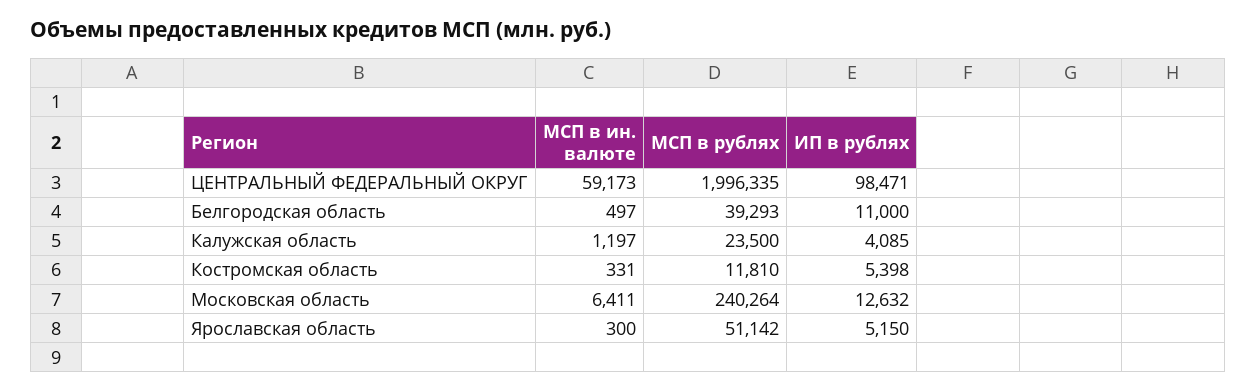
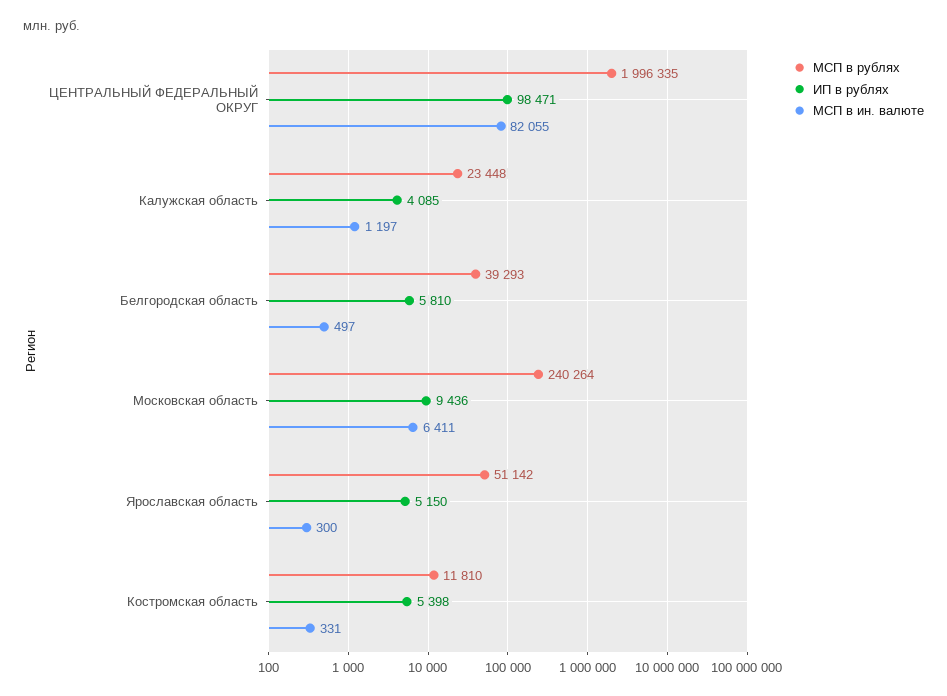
  {
    "МСП в ин. валюте": {
-     "ЦЕНТРАЛЬНЫЙ ФЕДЕРАЛЬНЫЙ ОКРУГ": 59173,
+     "ЦЕНТРАЛЬНЫЙ ФЕДЕРАЛЬНЫЙ ОКРУГ": 82055,
      "Белгородская область": 497,
      "Калужская область": 1197,
      "Костромская область": 331,
      "Московская область": 6411,
      "Ярославская область": 300
    },
    "МСП в рублях": {
      "ЦЕНТРАЛЬНЫЙ ФЕДЕРАЛЬНЫЙ ОКРУГ": 1996335,
      "Белгородская область": 39293,
-     "Калужская область": 23500,
+     "Калужская область": 23448,
      "Костромская область": 11810,
      "Московская область": 240264,
      "Ярославская область": 51142
    },
    "ИП в рублях": {
      "ЦЕНТРАЛЬНЫЙ ФЕДЕРАЛЬНЫЙ ОКРУГ": 98471,
-     "Белгородская область": 11000,
+     "Белгородская область": 5810,
      "Калужская область": 4085,
      "Костромская область": 5398,
-     "Московская область": 12632,
+     "Московская область": 9436,
      "Ярославская область": 5150
    }
  }

